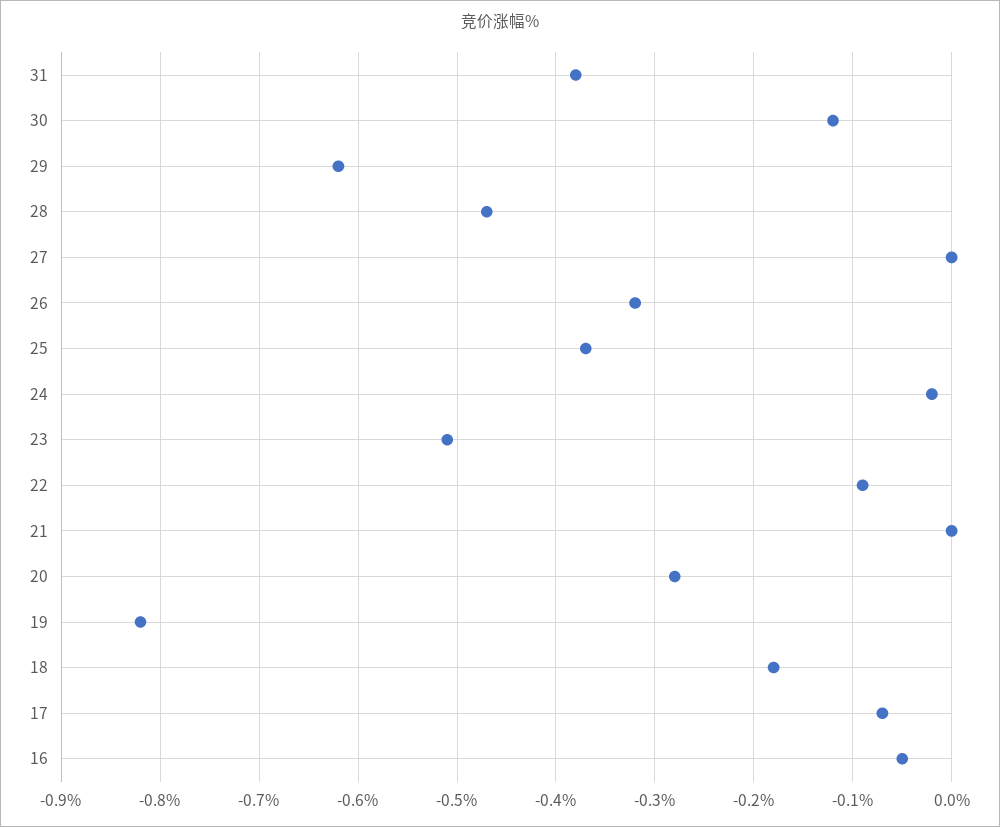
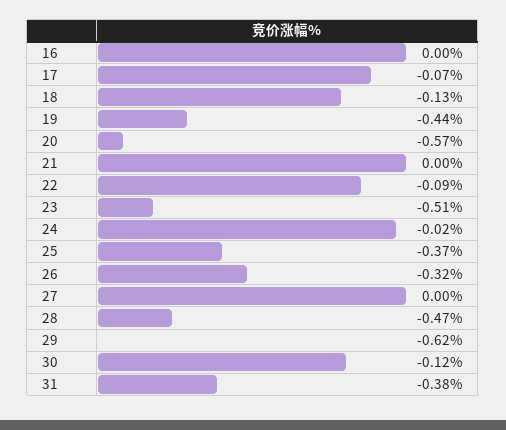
  {
    "31": -0.38,
    "30": -0.12,
    "29": -0.62,
    "28": -0.47,
    "27": 0,
    "26": -0.32,
    "25": -0.37,
    "24": -0.02,
    "23": -0.51,
    "22": -0.09,
    "21": 0,
-   "20": -0.28,
+   "20": -0.57,
-   "19": -0.82,
+   "19": -0.44,
-   "18": -0.18,
+   "18": -0.13,
    "17": -0.07,
-   "16": -0.05
+   "16": 0
  }

